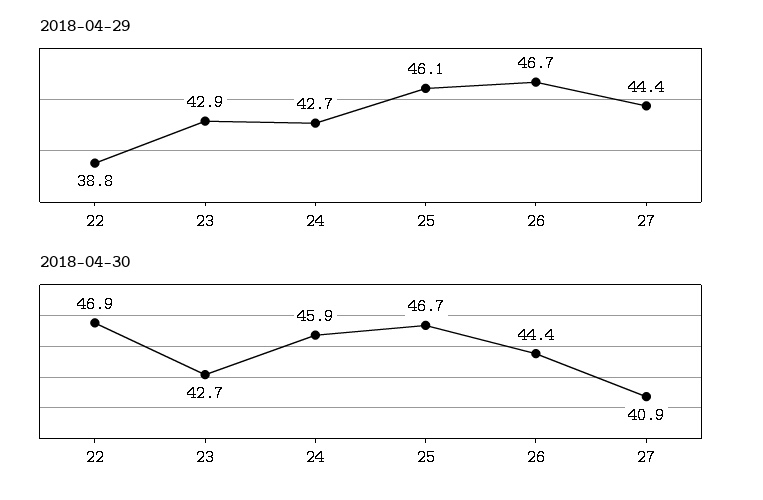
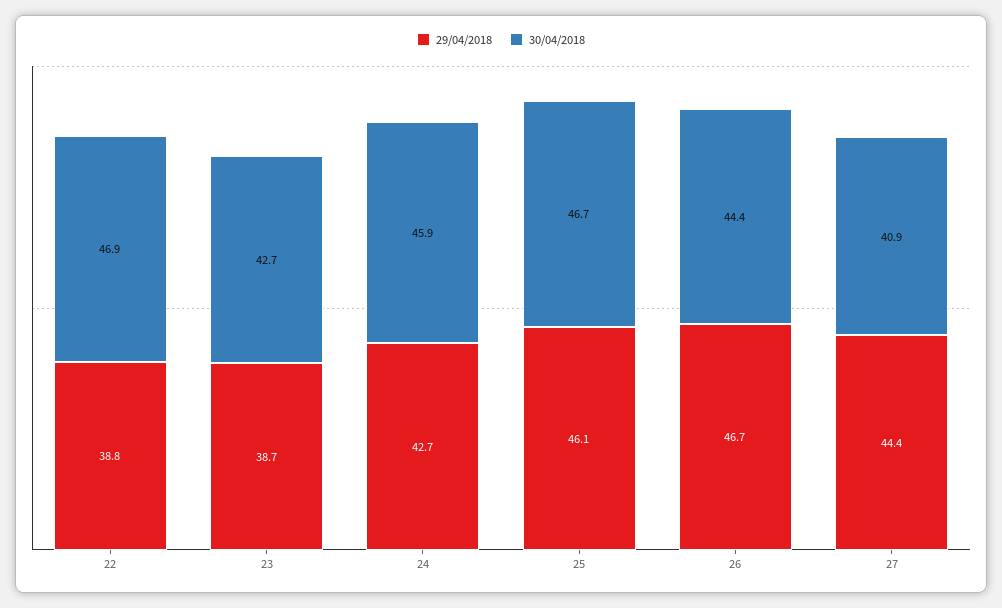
  {
    "2018-04-29": {
      "22": 38.8,
-     "23": 42.9,
+     "23": 38.7,
      "24": 42.7,
      "25": 46.1,
      "26": 46.7,
      "27": 44.4
    },
    "2018-04-30": {
      "22": 46.9,
      "23": 42.7,
      "24": 45.9,
      "25": 46.7,
      "26": 44.4,
      "27": 40.9
    }
  }

